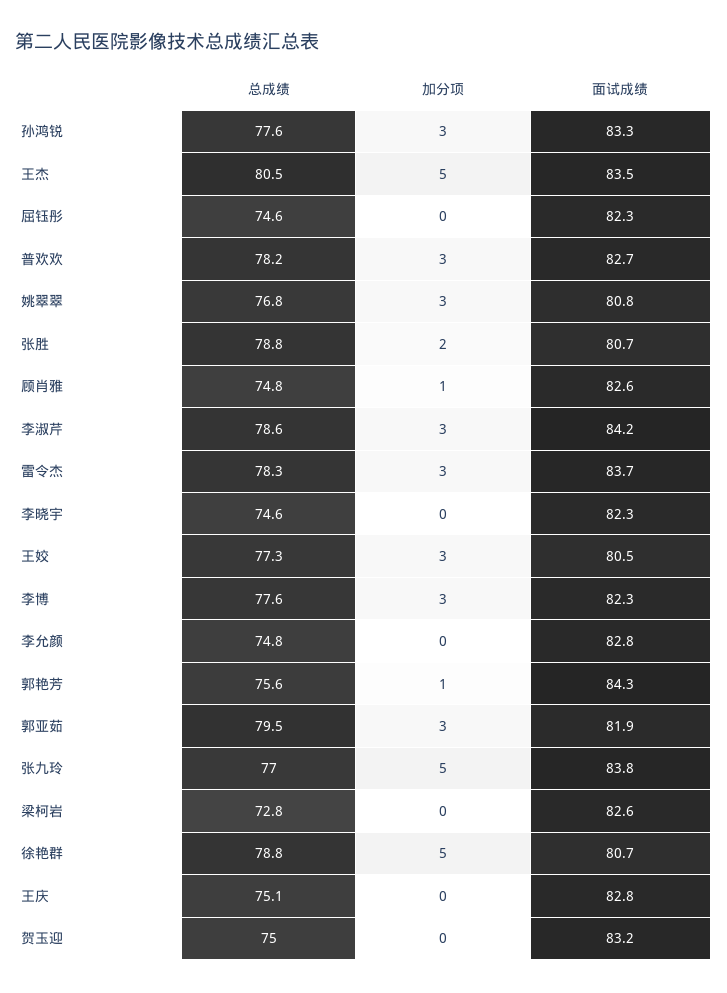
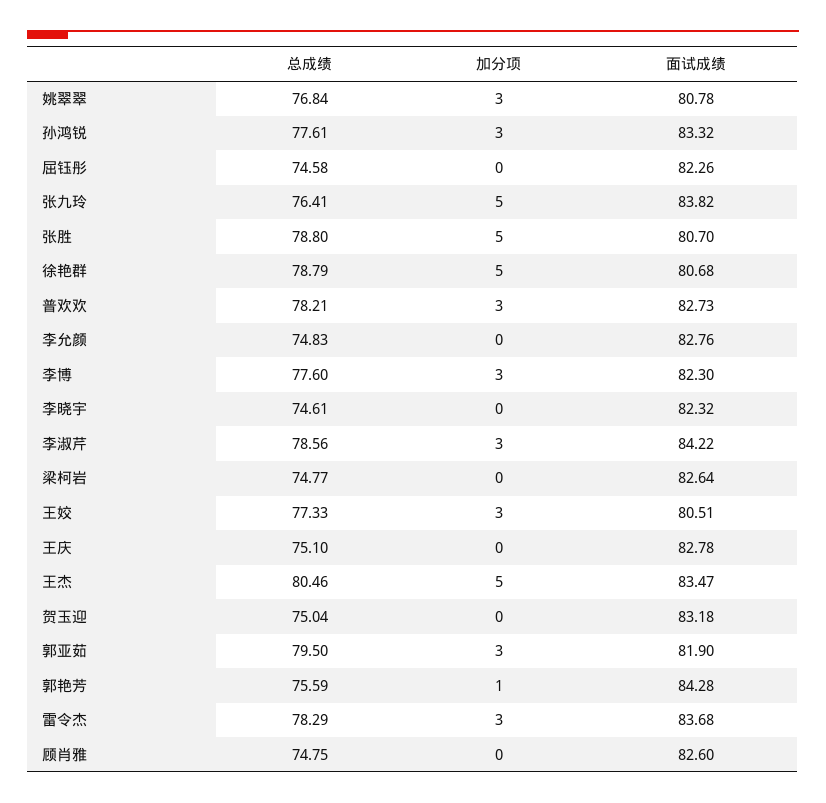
  {
    "总成绩": {
      "孙鸿锐": 77.61,
      "王杰": 80.46,
      "屈钰彤": 74.58,
      "普欢欢": 78.21,
      "姚翠翠": 76.84,
      "张胜": 78.8,
      "顾肖雅": 74.75,
      "李淑芹": 78.56,
      "雷令杰": 78.29,
      "李晓宇": 74.61,
      "王姣": 77.33,
      "李博": 77.6,
      "李允颜": 74.83,
      "郭艳芳": 75.59,
      "郭亚茹": 79.5,
-     "张九玲": 77,
+     "张九玲": 76.41,
-     "梁柯岩": 72.8,
+     "梁柯岩": 74.77,
      "徐艳群": 78.79,
      "王庆": 75.1,
      "贺玉迎": 75.04
    },
    "加分项": {
      "孙鸿锐": 3,
      "王杰": 5,
      "屈钰彤": 0,
      "普欢欢": 3,
      "姚翠翠": 3,
-     "张胜": 2,
+     "张胜": 5,
-     "顾肖雅": 1,
+     "顾肖雅": 0,
      "李淑芹": 3,
      "雷令杰": 3,
      "李晓宇": 0,
      "王姣": 3,
      "李博": 3,
      "李允颜": 0,
      "郭艳芳": 1,
      "郭亚茹": 3,
      "张九玲": 5,
      "梁柯岩": 0,
      "徐艳群": 5,
      "王庆": 0,
      "贺玉迎": 0
    },
    "面试成绩": {
      "孙鸿锐": 83.32,
      "王杰": 83.47,
      "屈钰彤": 82.26,
      "普欢欢": 82.73,
      "姚翠翠": 80.78,
      "张胜": 80.7,
      "顾肖雅": 82.6,
      "李淑芹": 84.22,
      "雷令杰": 83.68,
      "李晓宇": 82.32,
      "王姣": 80.51,
      "李博": 82.3,
      "李允颜": 82.76,
      "郭艳芳": 84.28,
      "郭亚茹": 81.9,
      "张九玲": 83.82,
      "梁柯岩": 82.64,
      "徐艳群": 80.68,
      "王庆": 82.78,
      "贺玉迎": 83.18
    }
  }

